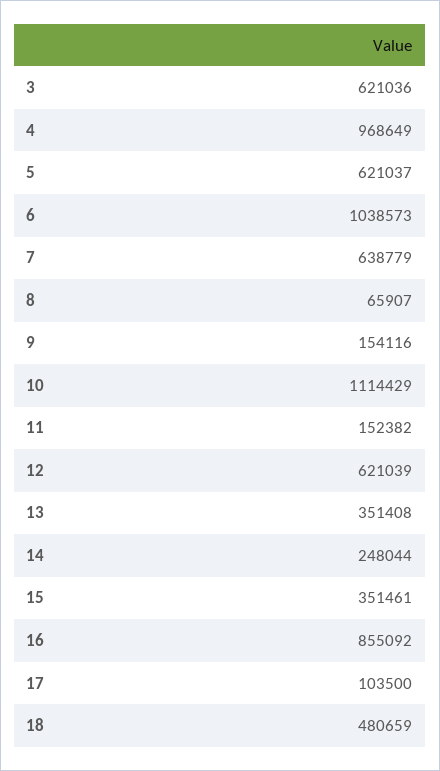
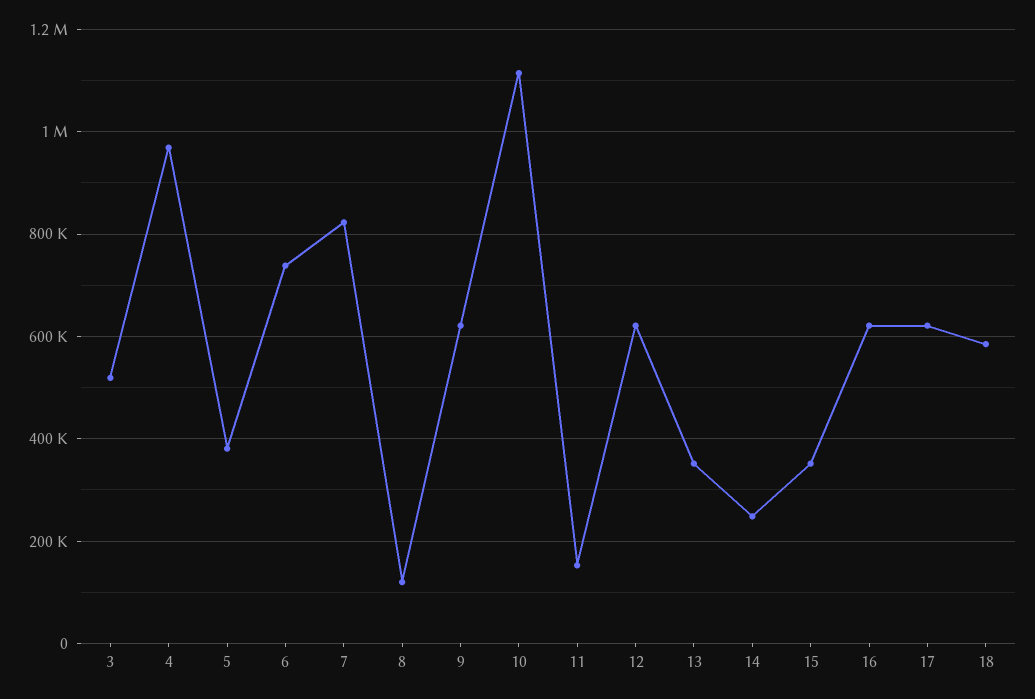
  {
-   "3": 621036,
+   "3": 520000,
    "4": 968649,
-   "5": 621037,
+   "5": 380000,
-   "6": 1038573,
+   "6": 740000,
-   "7": 638779,
+   "7": 820000,
-   "8": 65907,
+   "8": 120000,
-   "9": 154116,
+   "9": 620000,
    "10": 1114429,
    "11": 152382,
    "12": 621039,
    "13": 351408,
    "14": 248044,
    "15": 351461,
-   "16": 855092,
+   "16": 620000,
-   "17": 103500,
+   "17": 620000,
-   "18": 480659
+   "18": 580000
  }

